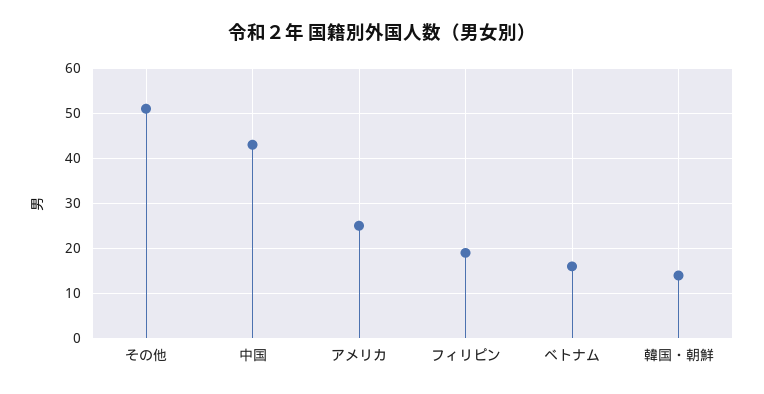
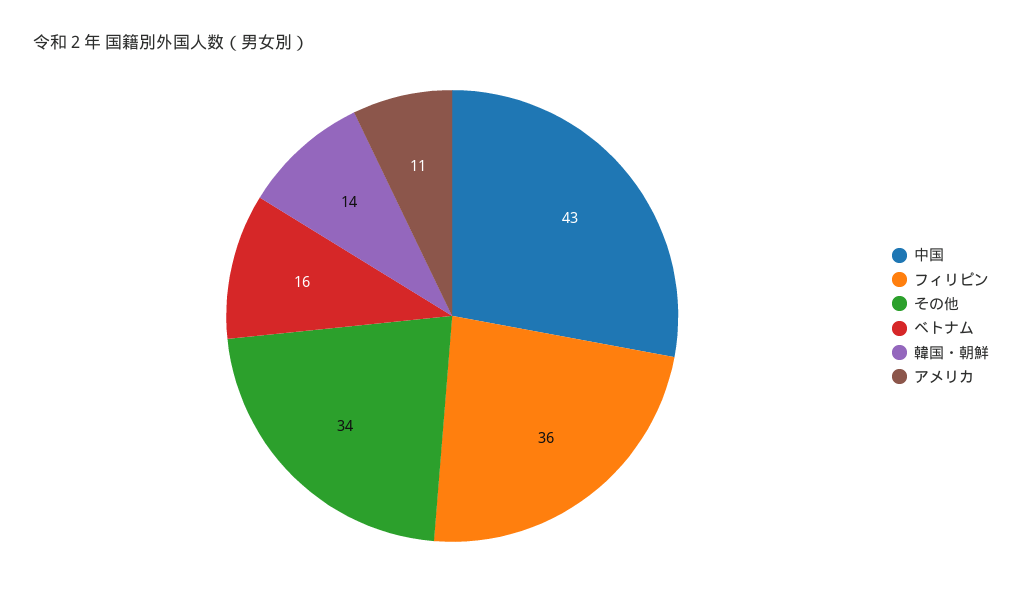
  {
-   "その他": 50,
+   "その他": 34,
    "中国": 43,
-   "アメリカ": 25,
+   "アメリカ": 11,
-   "フィリピン": 20,
+   "フィリピン": 36,
    "ベトナム": 16,
    "韓国・朝鮮": 14
  }

